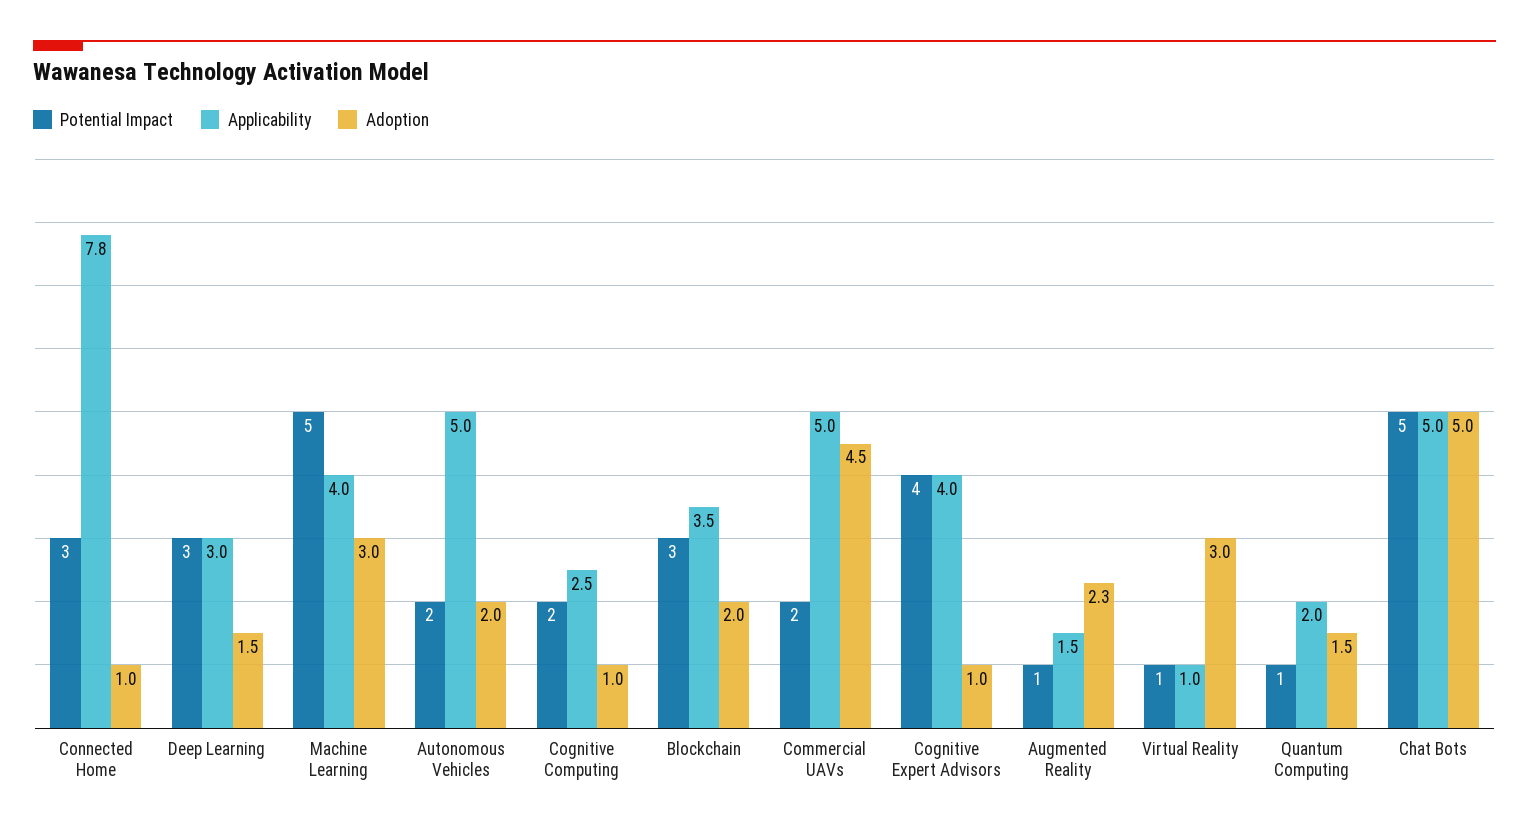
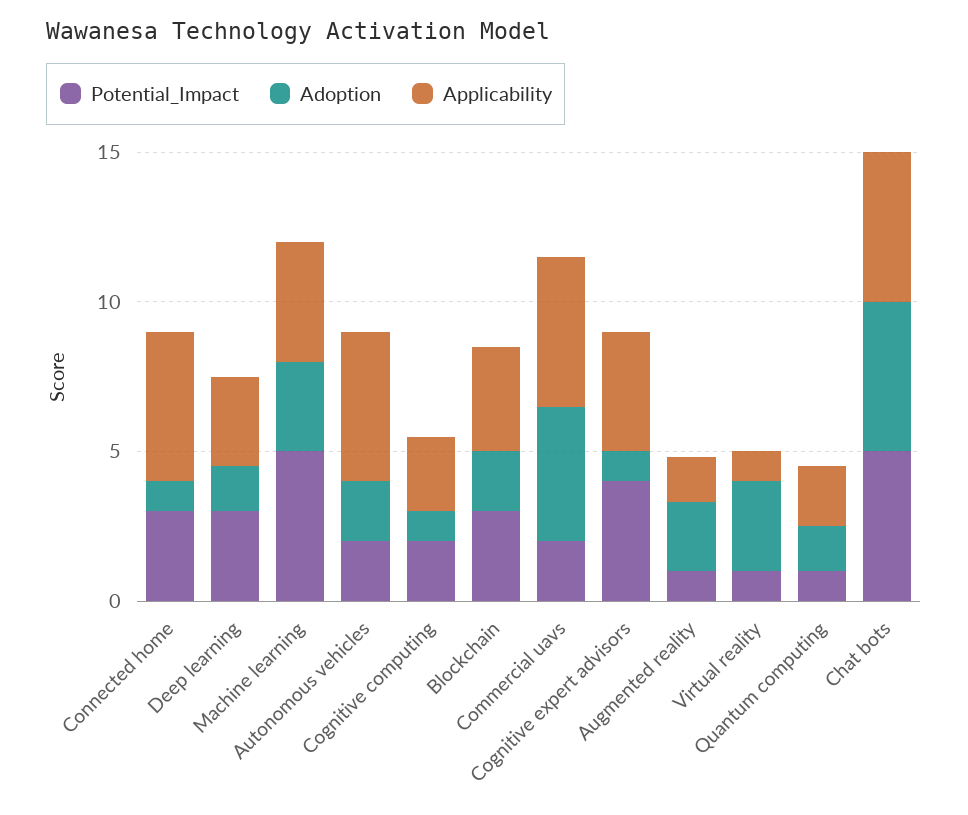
  {
    "Potential Impact": {
      "Connected Home": 3,
      "Deep Learning": 3,
      "Machine Learning": 5,
      "Autonomous Vehicles": 2,
      "Cognitive Computing": 2,
      "Blockchain": 3,
      "Commercial UAVs": 2,
      "Cognitive Expert Advisors": 4,
      "Augmented Reality": 1,
      "Virtual Reality": 1,
      "Quantum Computing": 1,
      "Chat Bots": 5
    },
    "Applicability": {
-     "Connected Home": 7.8,
+     "Connected Home": 5,
      "Deep Learning": 3,
      "Machine Learning": 4,
      "Autonomous Vehicles": 5,
      "Cognitive Computing": 2.5,
      "Blockchain": 3.5,
      "Commercial UAVs": 5,
      "Cognitive Expert Advisors": 4,
      "Augmented Reality": 1.5,
      "Virtual Reality": 1,
      "Quantum Computing": 2,
      "Chat Bots": 5
    },
    "Adoption": {
      "Connected Home": 1,
      "Deep Learning": 1.5,
      "Machine Learning": 3,
      "Autonomous Vehicles": 2,
      "Cognitive Computing": 1,
      "Blockchain": 2,
      "Commercial UAVs": 4.5,
      "Cognitive Expert Advisors": 1,
      "Augmented Reality": 2.3,
      "Virtual Reality": 3,
      "Quantum Computing": 1.5,
      "Chat Bots": 5
    }
  }

